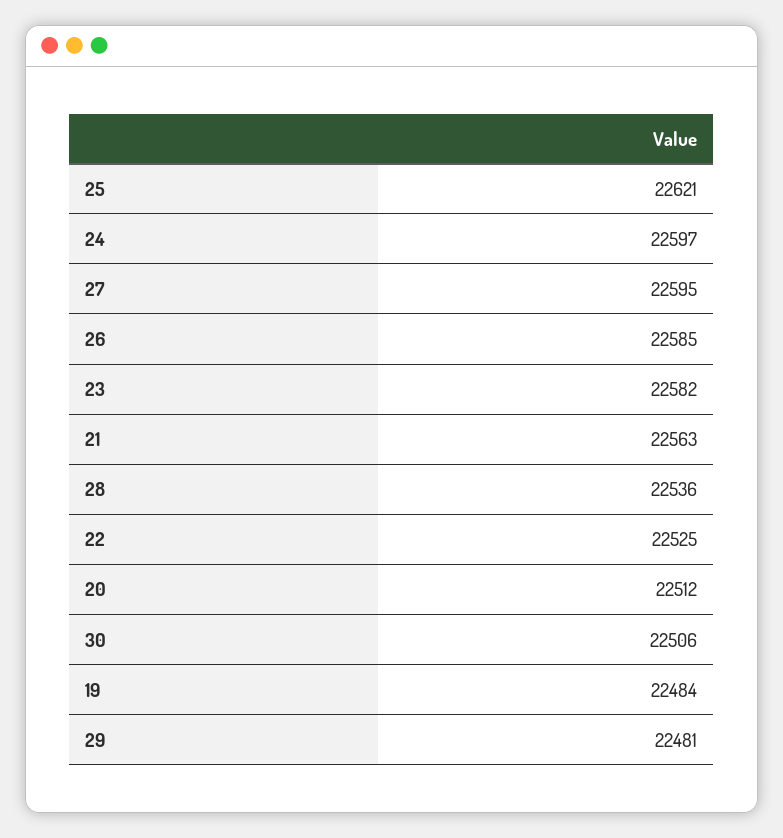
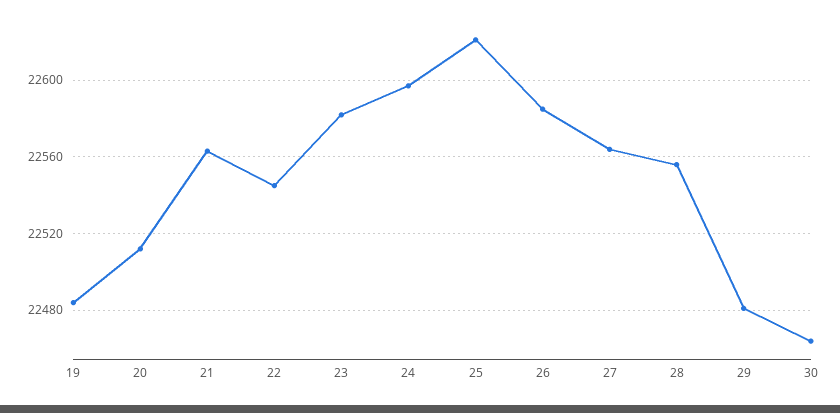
  {
    "25": 22621,
    "24": 22597,
-   "27": 22595,
+   "27": 22565,
    "26": 22585,
    "23": 22582,
    "21": 22563,
-   "28": 22536,
+   "28": 22555,
-   "22": 22525,
+   "22": 22545,
    "20": 22512,
-   "30": 22506,
+   "30": 22465,
    "19": 22484,
    "29": 22481
  }

